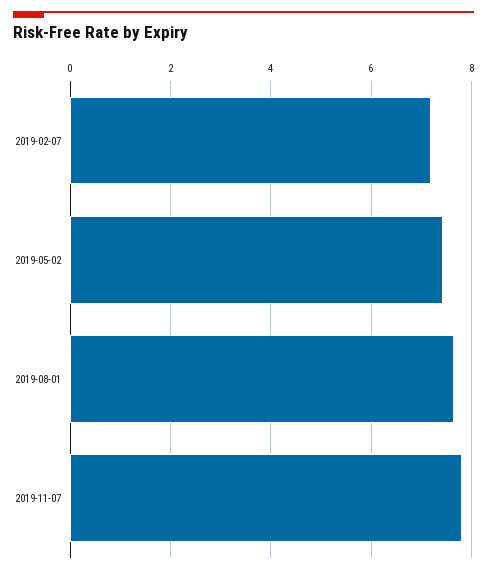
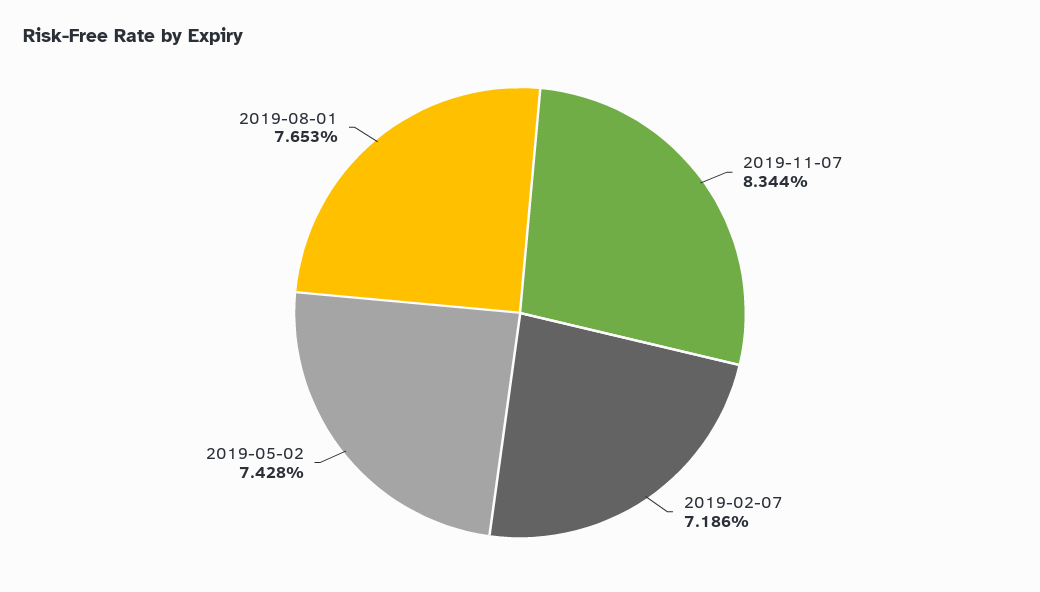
  {
    "2019-02-07": 7.186,
    "2019-05-02": 7.428,
    "2019-08-01": 7.653,
-   "2019-11-07": 7.8
+   "2019-11-07": 8.344
  }

